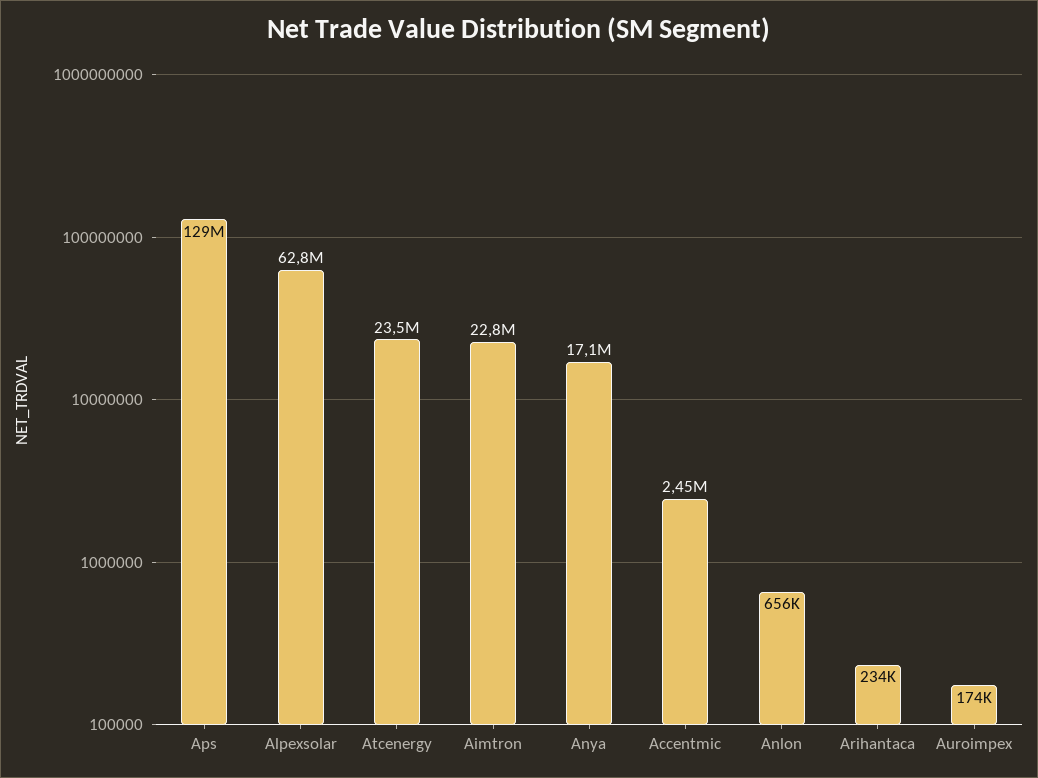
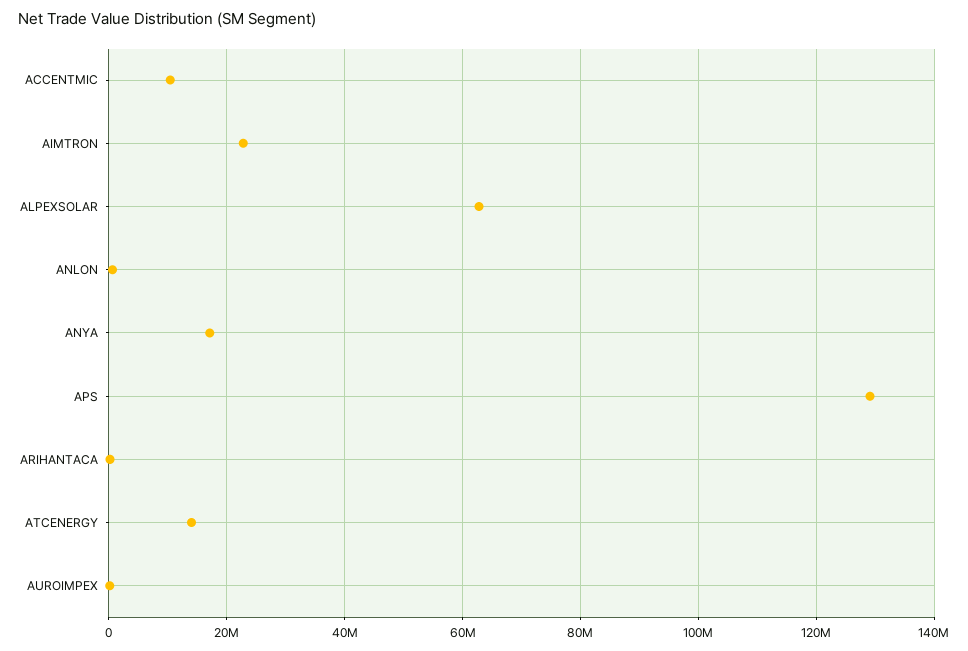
  {
    "Aps": 129000000,
    "Alpexsolar": 62800000,
-   "Atcenergy": 23500000,
+   "Atcenergy": 14000000,
    "Aimtron": 22800000,
    "Anya": 17100000,
-   "Accentmic": 2450000,
+   "Accentmic": 10000000,
    "Anlon": 656000,
    "Arihantaca": 234000,
    "Auroimpex": 174000
  }

